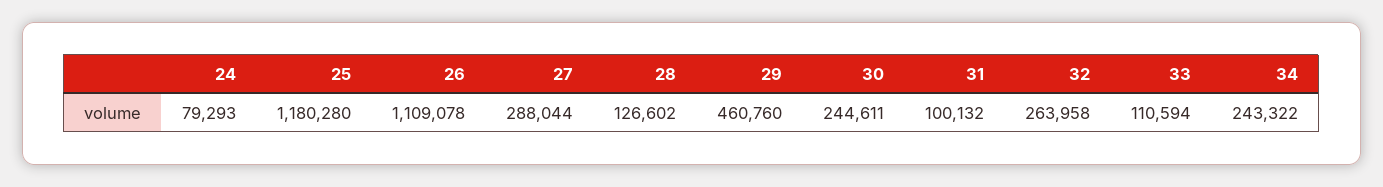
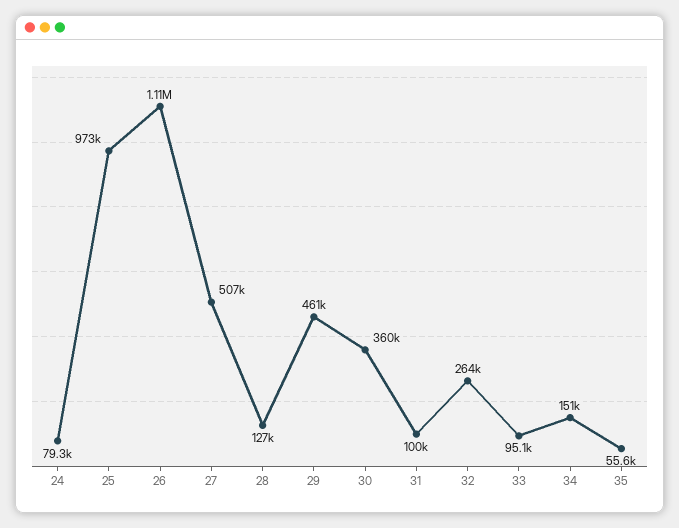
  {
    "24": 79293,
-   "25": 1180280,
+   "25": 973000,
    "26": 1109078,
-   "27": 288044,
+   "27": 507000,
    "28": 126602,
    "29": 460760,
-   "30": 244611,
+   "30": 360000,
    "31": 100132,
    "32": 263958,
-   "33": 110594,
+   "33": 95100,
-   "34": 243322
+   "34": 151000,
+   "35": 55600
  }

